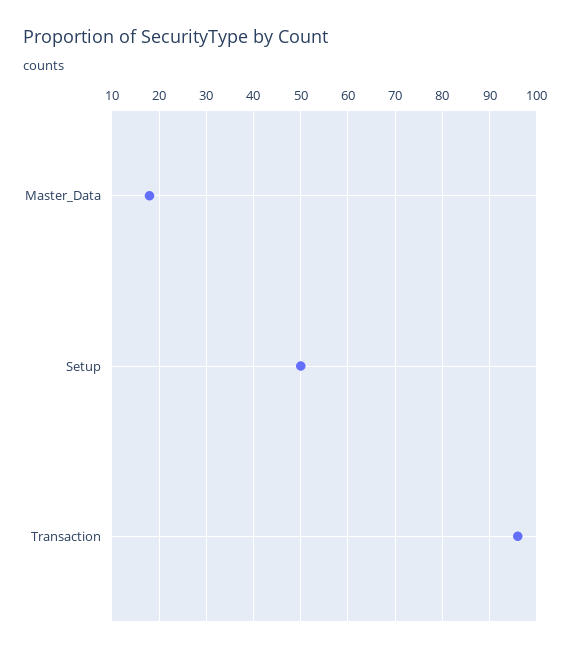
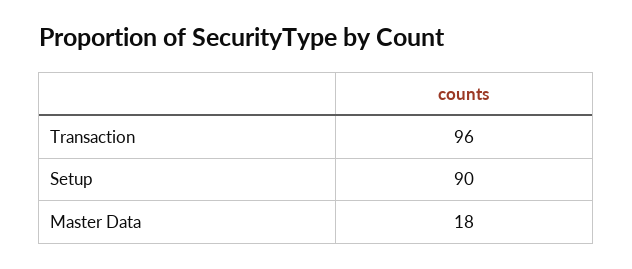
  {
    "Master_Data": 18,
-   "Setup": 50,
+   "Setup": 90,
    "Transaction": 96
  }

